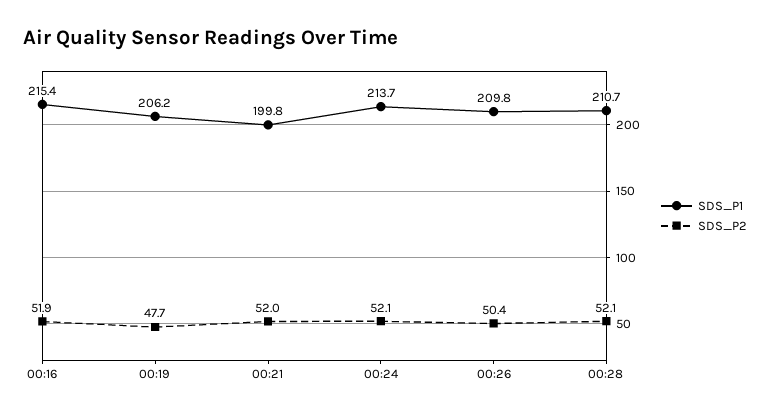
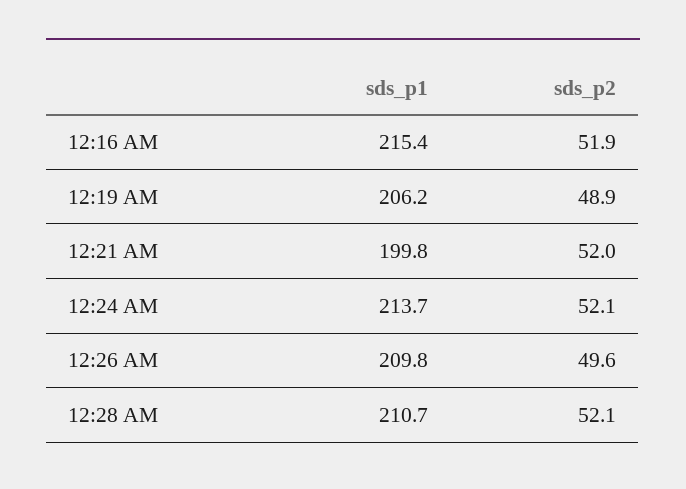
  {
    "SDS_P1": {
      "00:16": 215.4,
      "00:19": 206.2,
      "00:21": 199.8,
      "00:24": 213.7,
      "00:26": 209.8,
      "00:28": 210.7
    },
    "SDS_P2": {
      "00:16": 51.9,
-     "00:19": 47.7,
+     "00:19": 48.9,
      "00:21": 52,
      "00:24": 52.1,
-     "00:26": 50.4,
+     "00:26": 49.6,
      "00:28": 52.1
    }
  }

